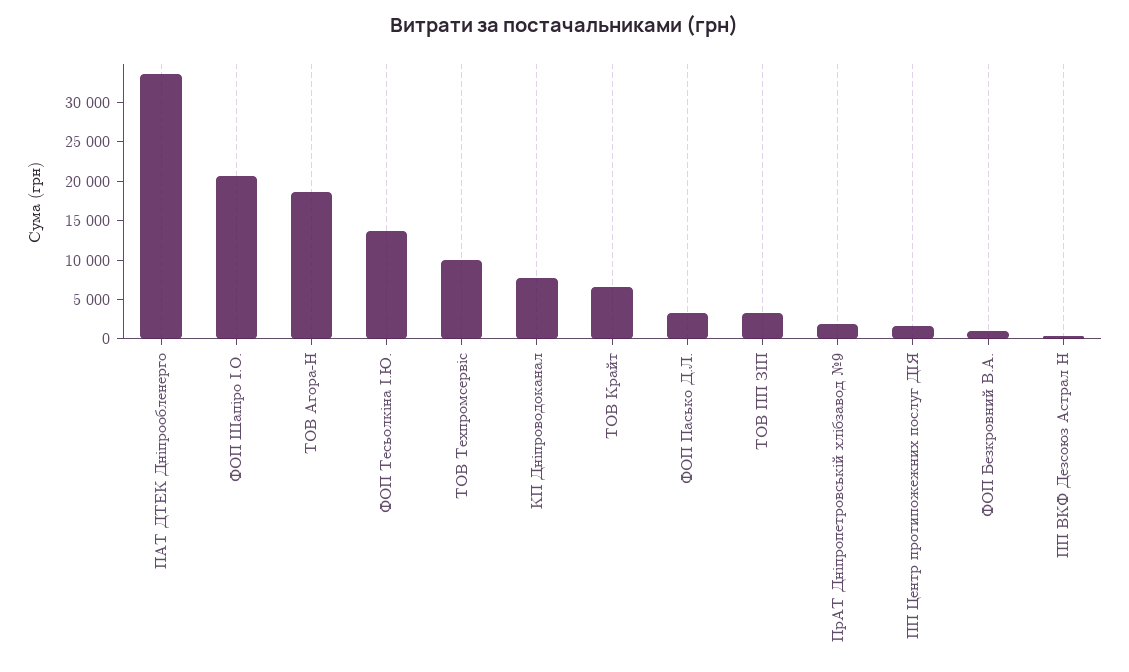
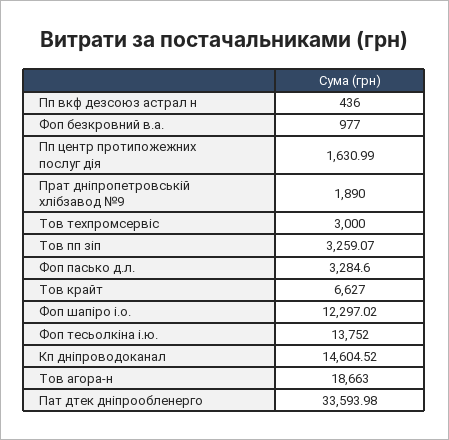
  {
    "ПАТ ДТЕК Дніпрообленерго": 33593.98,
-   "ФОП Шапіро І.О.": 20000,
+   "ФОП Шапіро І.О.": 12297.02,
    "ТОВ Агора-Н": 18663,
    "ФОП Тесьолкіна І.Ю.": 13752,
-   "ТОВ Техпромсервіс": 10000,
+   "ТОВ Техпромсервіс": 3000,
-   "КП Дніпроводоканал": 7500,
+   "КП Дніпроводоканал": 14604.52,
    "ТОВ Крайт": 6627,
    "ФОП Пасько Д.Л.": 3284.6,
    "ТОВ ПП ЗІП": 3259.07,
    "ПрАТ Дніпропетровській хлібзавод №9": 1890,
    "ПП Центр протипожежних послуг ДІЯ": 1630.99,
    "ФОП Безкровний В.А.": 977,
    "ПП ВКФ Дезсоюз Астрал Н": 436
  }

